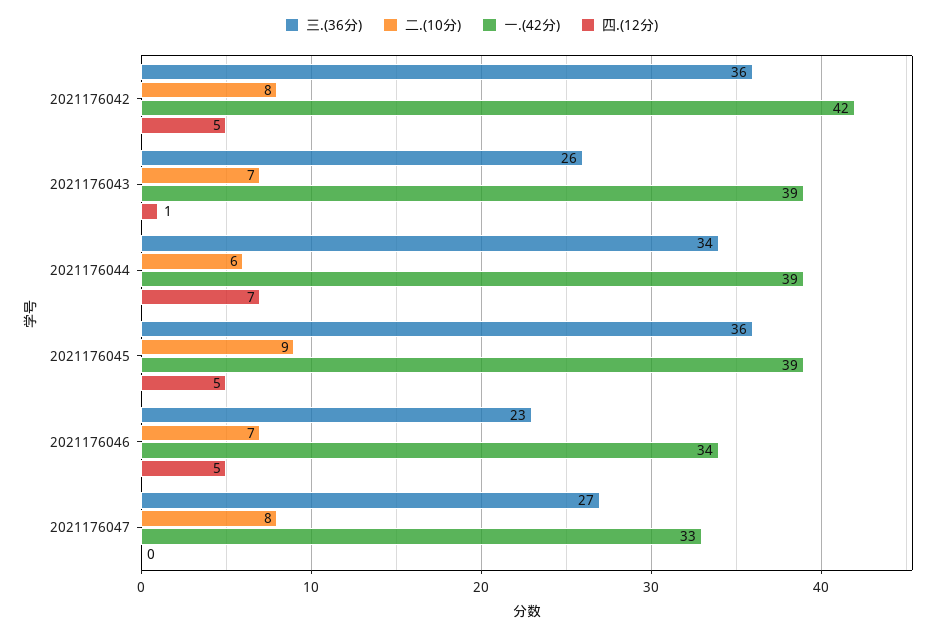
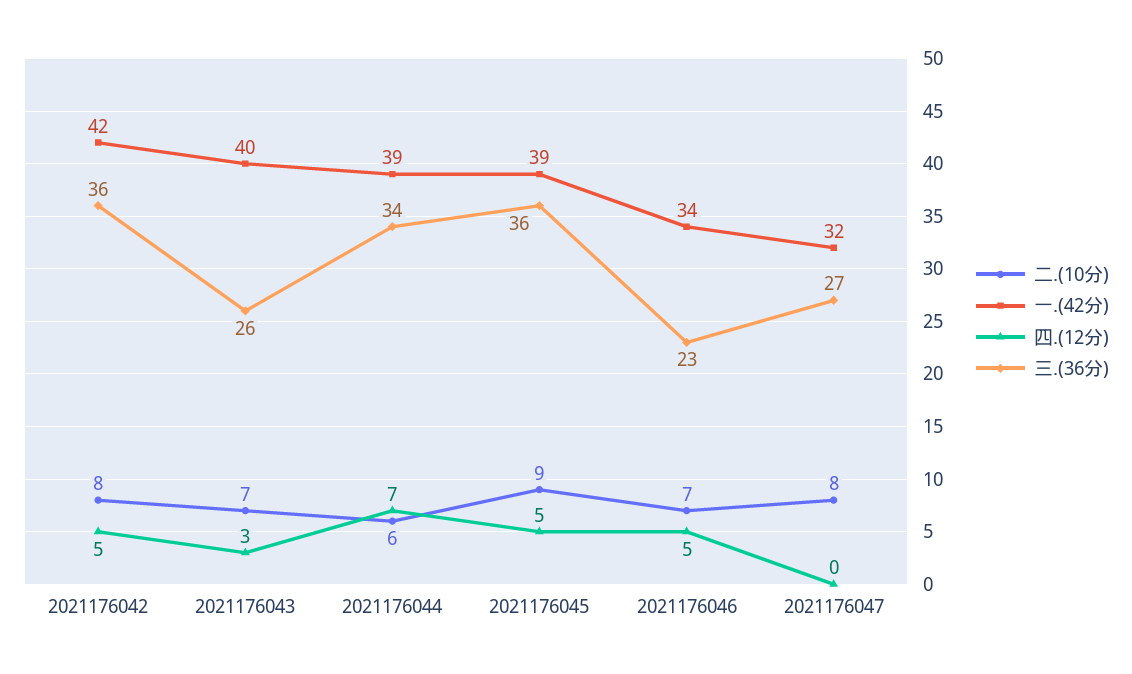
  {
    "三.(36分)": {
      "2021176042": 36,
      "2021176043": 26,
      "2021176044": 34,
      "2021176045": 36,
      "2021176046": 23,
      "2021176047": 27
    },
    "二.(10分)": {
      "2021176042": 8,
      "2021176043": 7,
      "2021176044": 6,
      "2021176045": 9,
      "2021176046": 7,
      "2021176047": 8
    },
    "一.(42分)": {
      "2021176042": 42,
-     "2021176043": 39,
+     "2021176043": 40,
      "2021176044": 39,
      "2021176045": 39,
      "2021176046": 34,
-     "2021176047": 33
+     "2021176047": 32
    },
    "四.(12分)": {
      "2021176042": 5,
-     "2021176043": 1,
+     "2021176043": 3,
      "2021176044": 7,
      "2021176045": 5,
      "2021176046": 5,
      "2021176047": 0
    }
  }

